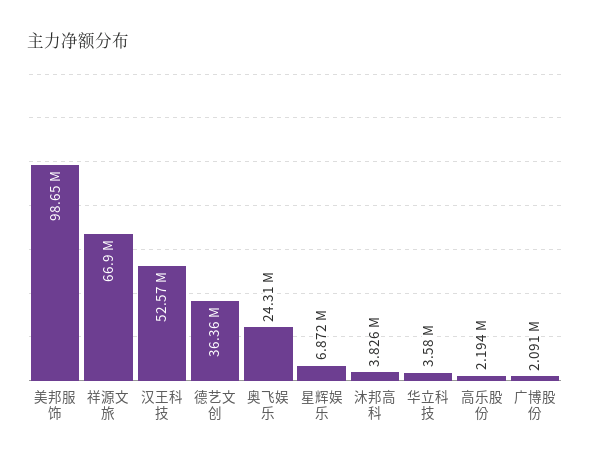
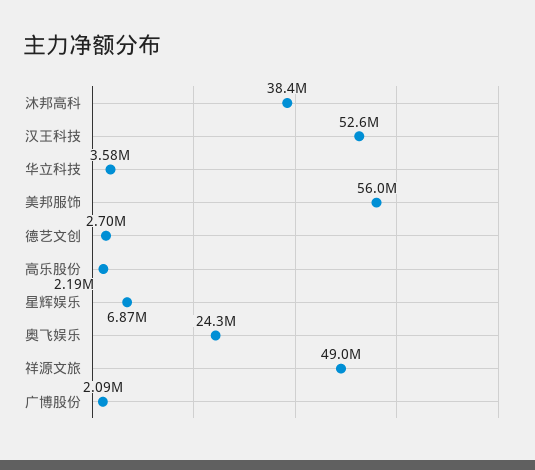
  {
-   "美邦服饰": 98650000,
+   "美邦服饰": 56000000,
-   "祥源文旅": 66900000,
+   "祥源文旅": 49000000,
    "汉王科技": 52570000,
-   "德艺文创": 36360000,
+   "德艺文创": 2700000,
    "奥飞娱乐": 24310000,
    "星辉娱乐": 6872000,
-   "沐邦高科": 3826000,
+   "沐邦高科": 38400000,
    "华立科技": 3580000,
    "高乐股份": 2194000,
    "广博股份": 2091000
  }

